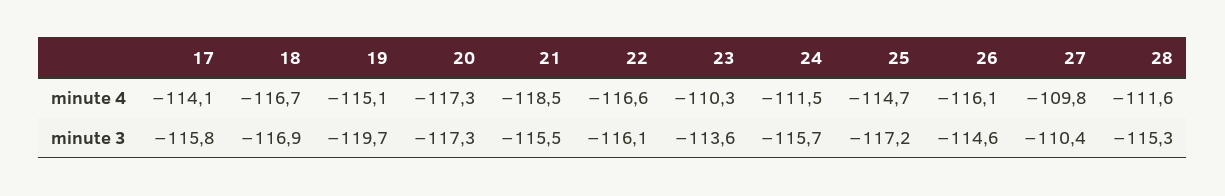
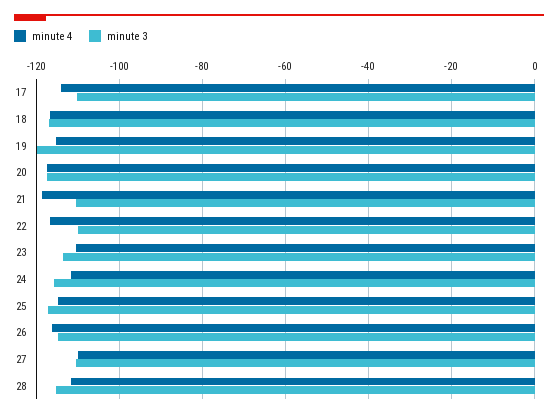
  {
    "minute 4": {
      "17": -114.1,
      "18": -116.7,
      "19": -115.1,
      "20": -117.3,
      "21": -118.5,
      "22": -116.6,
      "23": -110.3,
      "24": -111.5,
      "25": -114.7,
      "26": -116.1,
      "27": -109.8,
      "28": -111.6
    },
    "minute 3": {
-     "17": -115.8,
+     "17": -110,
      "18": -116.9,
      "19": -119.7,
      "20": -117.3,
-     "21": -115.5,
+     "21": -110,
-     "22": -116.1,
+     "22": -110,
      "23": -113.6,
      "24": -115.7,
      "25": -117.2,
      "26": -114.6,
      "27": -110.4,
      "28": -115.3
    }
  }

